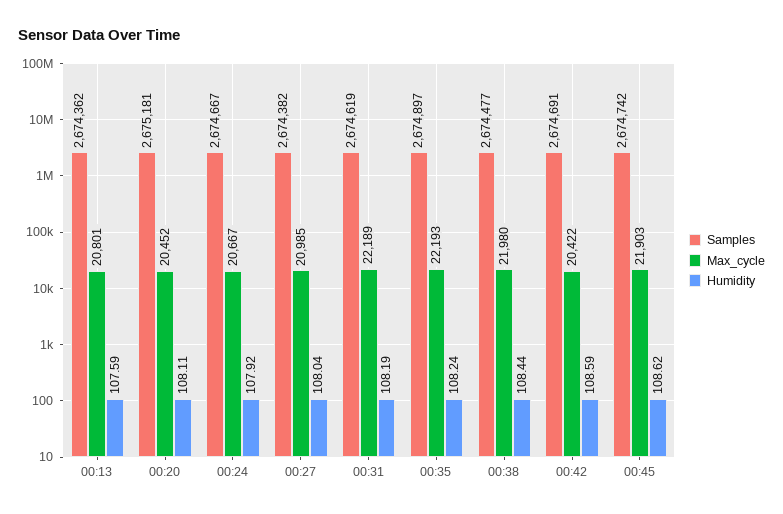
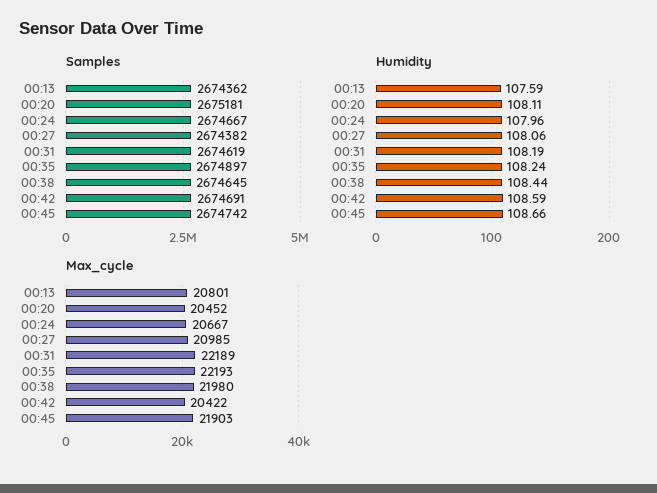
  {
    "Samples": {
      "00:13": 2674362,
      "00:20": 2675181,
      "00:24": 2674667,
      "00:27": 2674382,
      "00:31": 2674619,
      "00:35": 2674897,
-     "00:38": 2674477,
+     "00:38": 2674645,
      "00:42": 2674691,
      "00:45": 2674742
    },
    "Max_cycle": {
      "00:13": 20801,
      "00:20": 20452,
      "00:24": 20667,
      "00:27": 20985,
      "00:31": 22189,
      "00:35": 22193,
      "00:38": 21980,
      "00:42": 20422,
      "00:45": 21903
    },
    "Humidity": {
      "00:13": 107.59,
      "00:20": 108.11,
-     "00:24": 107.92,
+     "00:24": 107.96,
-     "00:27": 108.04,
+     "00:27": 108.06,
      "00:31": 108.19,
      "00:35": 108.24,
      "00:38": 108.44,
      "00:42": 108.59,
-     "00:45": 108.62
+     "00:45": 108.66
    }
  }

